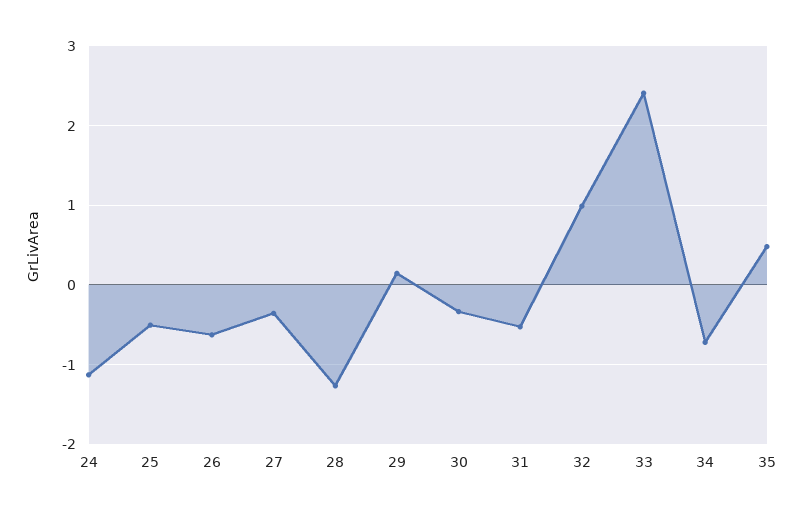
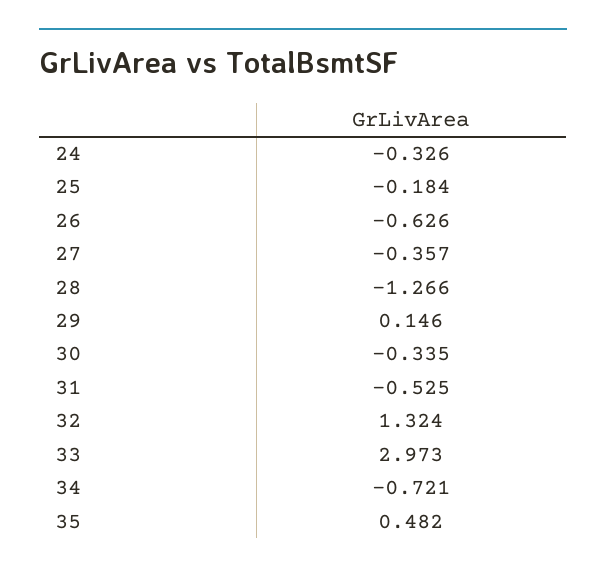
  {
-   "24": -1.1,
+   "24": -0.326,
-   "25": -0.5,
+   "25": -0.184,
    "26": -0.626,
    "27": -0.357,
    "28": -1.266,
    "29": 0.146,
    "30": -0.335,
    "31": -0.525,
-   "32": 1,
+   "32": 1.324,
-   "33": 2.4,
+   "33": 2.973,
    "34": -0.721,
    "35": 0.482
  }

